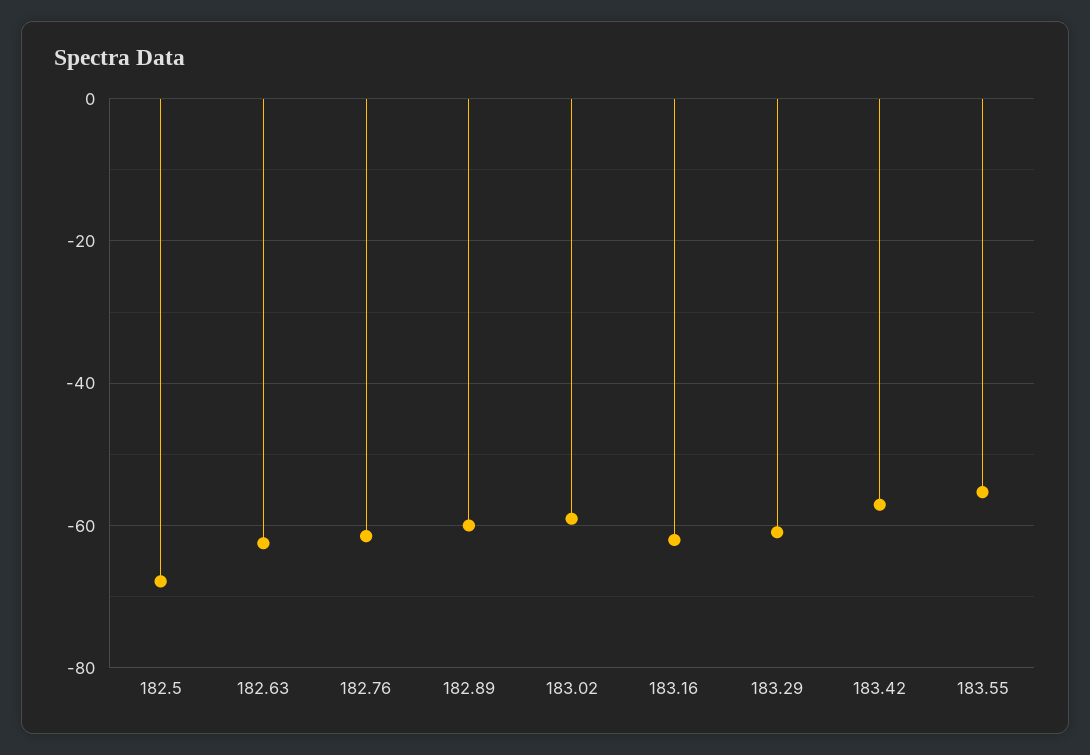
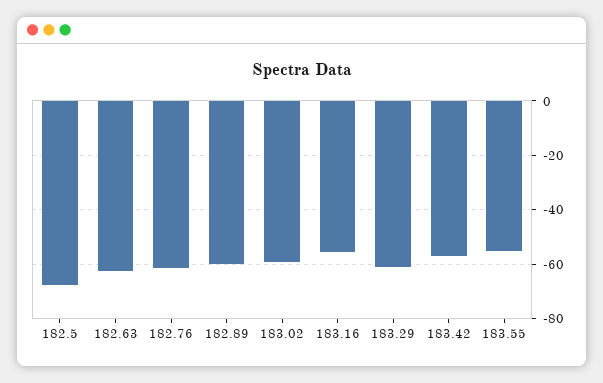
  {
    "182.5": -68,
    "182.63": -62,
    "182.76": -62,
    "182.89": -60,
    "183.02": -60,
-   "183.16": -62,
+   "183.16": -55,
    "183.29": -60,
    "183.42": -58,
    "183.55": -56
  }

